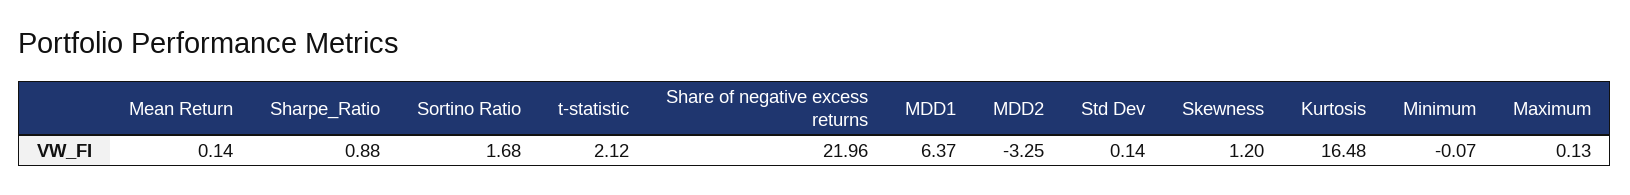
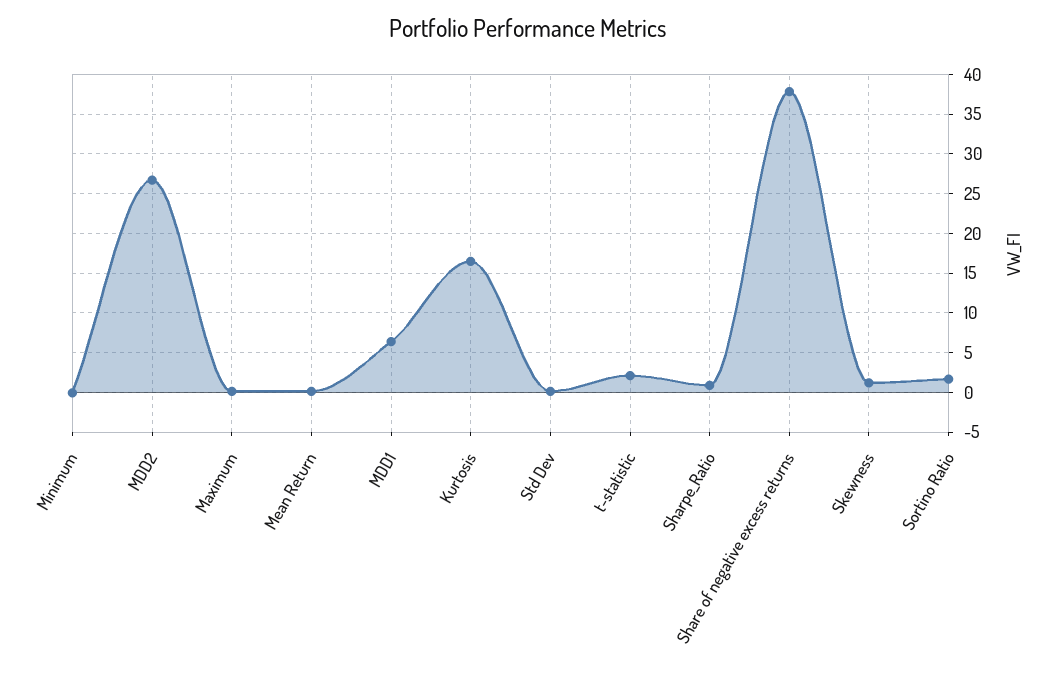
  {
    "Mean Return": 0.14,
    "Sharpe_Ratio": 0.88,
    "Sortino Ratio": 1.68,
    "t-statistic": 2.12,
-   "Share of negative excess returns": 21.96,
+   "Share of negative excess returns": 38,
    "MDD1": 6.37,
-   "MDD2": -3.25,
+   "MDD2": 27,
    "Std Dev": 0.14,
    "Skewness": 1.2,
    "Kurtosis": 16.48,
    "Minimum": -0.07,
    "Maximum": 0.13
  }

